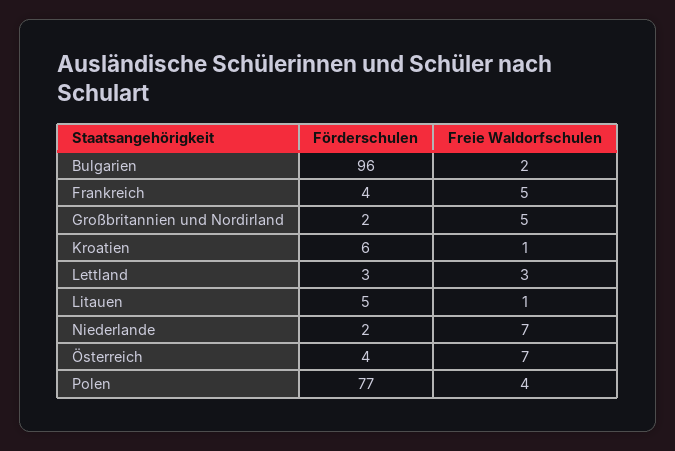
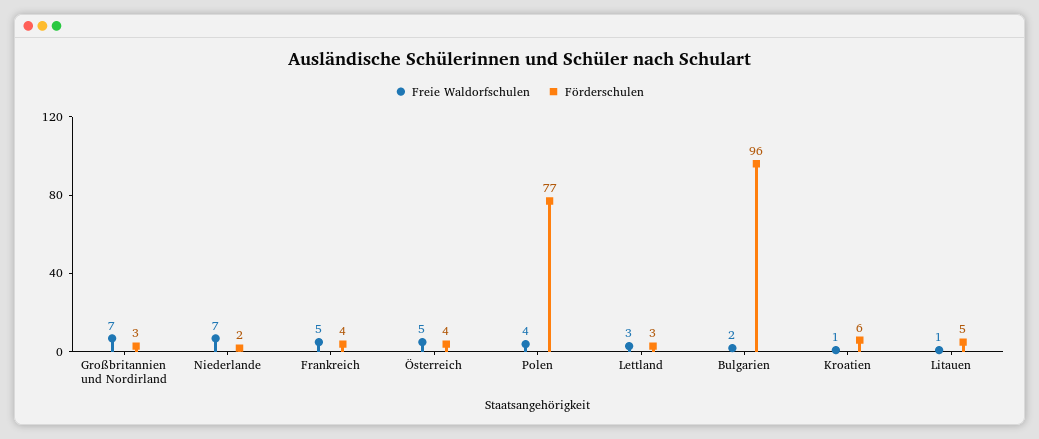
  {
    "Förderschulen": {
      "Bulgarien": 96,
      "Frankreich": 4,
-     "Großbritannien und Nordirland": 2,
+     "Großbritannien und Nordirland": 3,
      "Kroatien": 6,
      "Lettland": 3,
      "Litauen": 5,
      "Niederlande": 2,
      "Österreich": 4,
      "Polen": 77
    },
    "Freie Waldorfschulen": {
      "Bulgarien": 2,
      "Frankreich": 5,
-     "Großbritannien und Nordirland": 5,
+     "Großbritannien und Nordirland": 7,
      "Kroatien": 1,
      "Lettland": 3,
      "Litauen": 1,
      "Niederlande": 7,
-     "Österreich": 7,
+     "Österreich": 5,
      "Polen": 4
    }
  }

